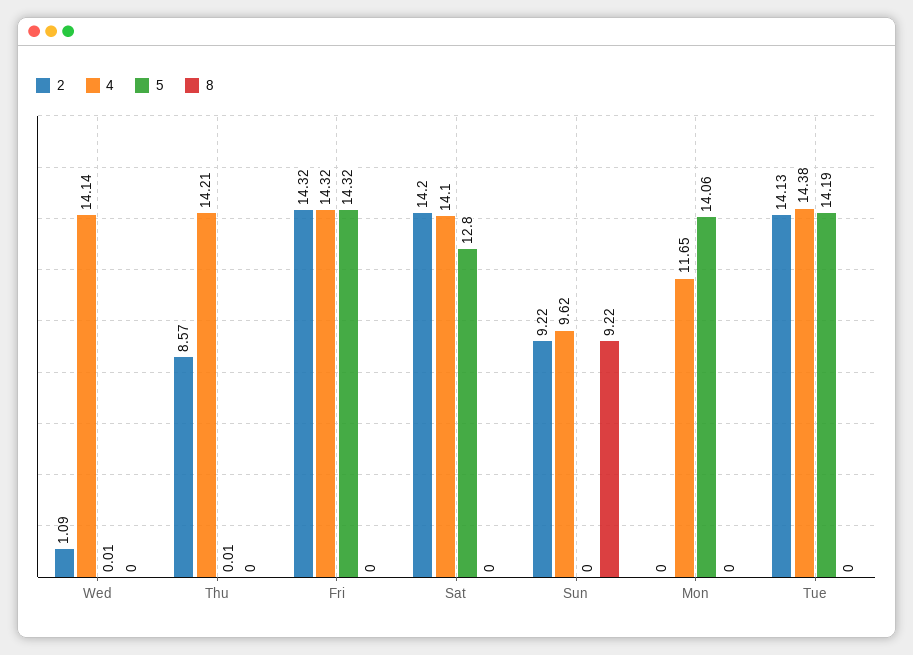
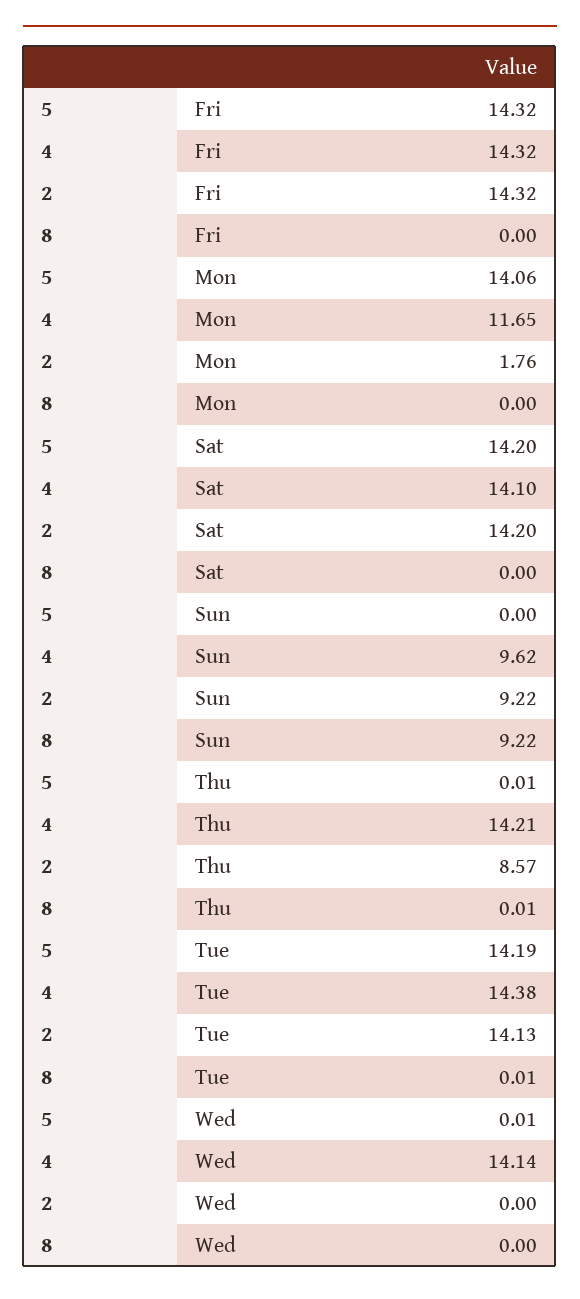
  {
    "2": {
-     "Wed": 1.09,
+     "Wed": 0,
      "Thu": 8.57,
      "Fri": 14.32,
      "Sat": 14.2,
      "Sun": 9.22,
-     "Mon": 0,
+     "Mon": 1.76,
      "Tue": 14.13
    },
    "4": {
      "Wed": 14.14,
      "Thu": 14.21,
      "Fri": 14.32,
      "Sat": 14.1,
      "Sun": 9.62,
      "Mon": 11.65,
      "Tue": 14.38
    },
    "5": {
      "Wed": 0.01,
      "Thu": 0.01,
      "Fri": 14.32,
-     "Sat": 12.8,
+     "Sat": 14.2,
      "Sun": 0,
      "Mon": 14.06,
      "Tue": 14.19
    },
    "8": {
      "Wed": 0,
-     "Thu": 0,
+     "Thu": 0.01,
      "Fri": 0,
      "Sat": 0,
      "Sun": 9.22,
      "Mon": 0,
-     "Tue": 0
+     "Tue": 0.01
    }
  }

